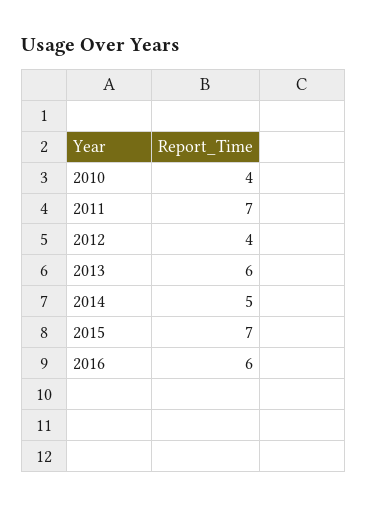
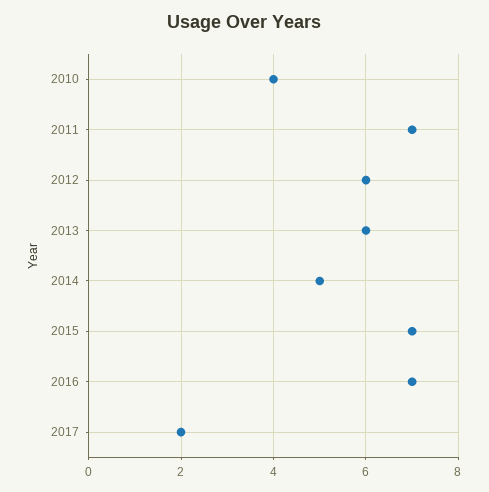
  {
    "2010": 4,
    "2011": 7,
-   "2012": 4,
+   "2012": 6,
    "2013": 6,
    "2014": 5,
    "2015": 7,
-   "2016": 6
+   "2016": 7,
+   "2017": 2
  }

